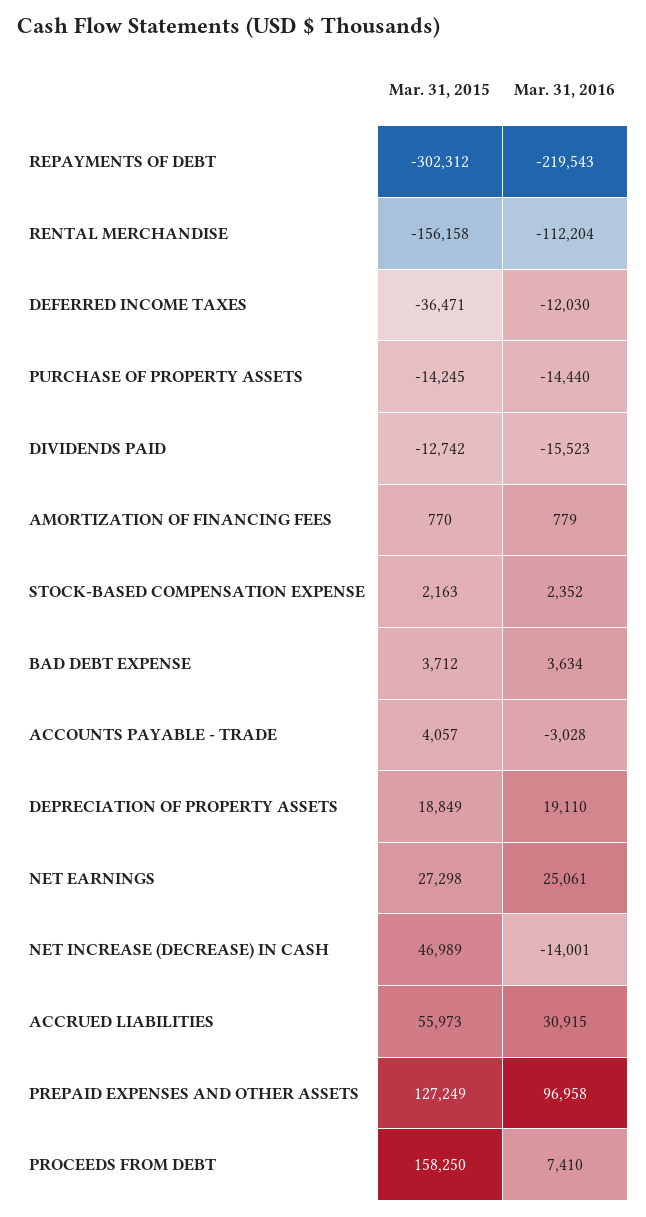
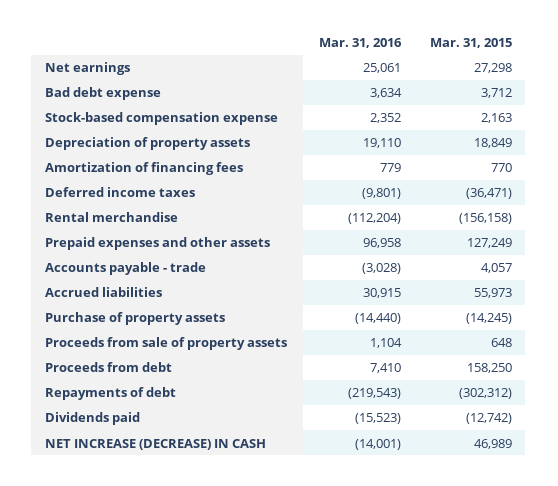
  {
    "Mar. 31, 2015": {
      "REPAYMENTS OF DEBT": -302312,
      "RENTAL MERCHANDISE": -156158,
      "DEFERRED INCOME TAXES": -36471,
      "PURCHASE OF PROPERTY ASSETS": -14245,
      "DIVIDENDS PAID": -12742,
      "AMORTIZATION OF FINANCING FEES": 770,
      "STOCK-BASED COMPENSATION EXPENSE": 2163,
      "BAD DEBT EXPENSE": 3712,
      "ACCOUNTS PAYABLE - TRADE": 4057,
      "DEPRECIATION OF PROPERTY ASSETS": 18849,
      "NET EARNINGS": 27298,
      "NET INCREASE (DECREASE) IN CASH": 46989,
      "ACCRUED LIABILITIES": 55973,
      "PREPAID EXPENSES AND OTHER ASSETS": 127249,
-     "PROCEEDS FROM DEBT": 158250
+     "PROCEEDS FROM DEBT": 158250,
+     "Proceeds from sale of property assets": 648
    },
    "Mar. 31, 2016": {
      "REPAYMENTS OF DEBT": -219543,
      "RENTAL MERCHANDISE": -112204,
-     "DEFERRED INCOME TAXES": -12030,
+     "DEFERRED INCOME TAXES": -9801,
      "PURCHASE OF PROPERTY ASSETS": -14440,
      "DIVIDENDS PAID": -15523,
      "AMORTIZATION OF FINANCING FEES": 779,
      "STOCK-BASED COMPENSATION EXPENSE": 2352,
      "BAD DEBT EXPENSE": 3634,
      "ACCOUNTS PAYABLE - TRADE": -3028,
      "DEPRECIATION OF PROPERTY ASSETS": 19110,
      "NET EARNINGS": 25061,
      "NET INCREASE (DECREASE) IN CASH": -14001,
      "ACCRUED LIABILITIES": 30915,
      "PREPAID EXPENSES AND OTHER ASSETS": 96958,
-     "PROCEEDS FROM DEBT": 7410
+     "PROCEEDS FROM DEBT": 7410,
+     "Proceeds from sale of property assets": 1104
    }
  }

